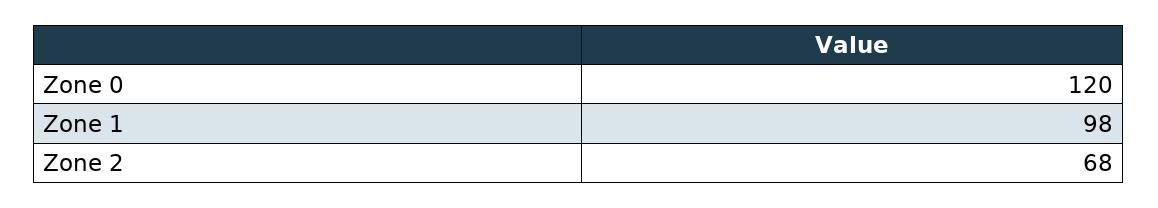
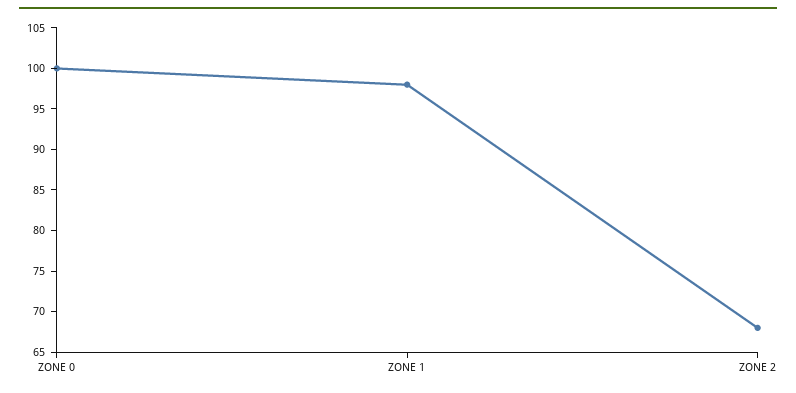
  {
-   "Zone 0": 120,
+   "Zone 0": 100,
    "Zone 1": 98,
    "Zone 2": 68
  }

